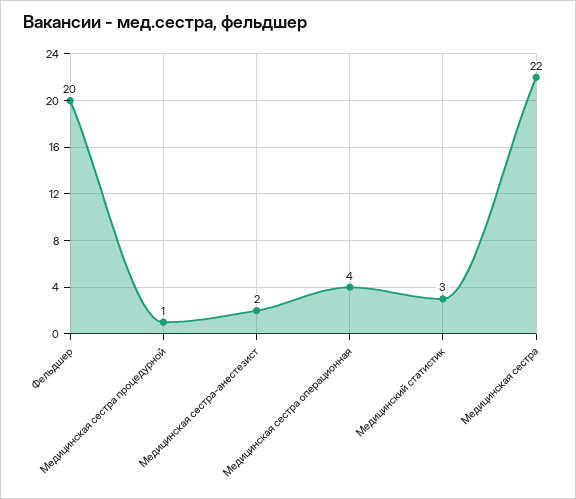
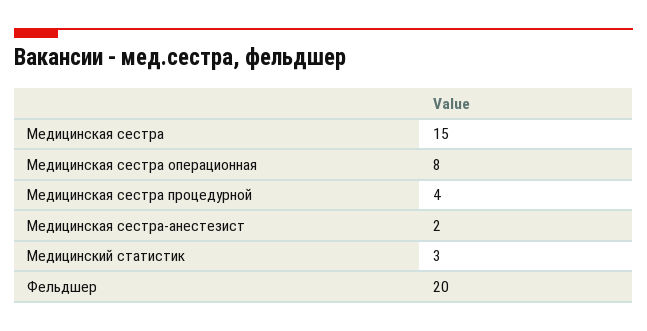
  {
    "Фельдшер": 20,
-   "Медицинская сестра процедурной": 1,
+   "Медицинская сестра процедурной": 4,
    "Медицинская сестра-анестезист": 2,
-   "Медицинская сестра операционная": 4,
+   "Медицинская сестра операционная": 8,
    "Медицинский статистик": 3,
-   "Медицинская сестра": 22
+   "Медицинская сестра": 15
  }

